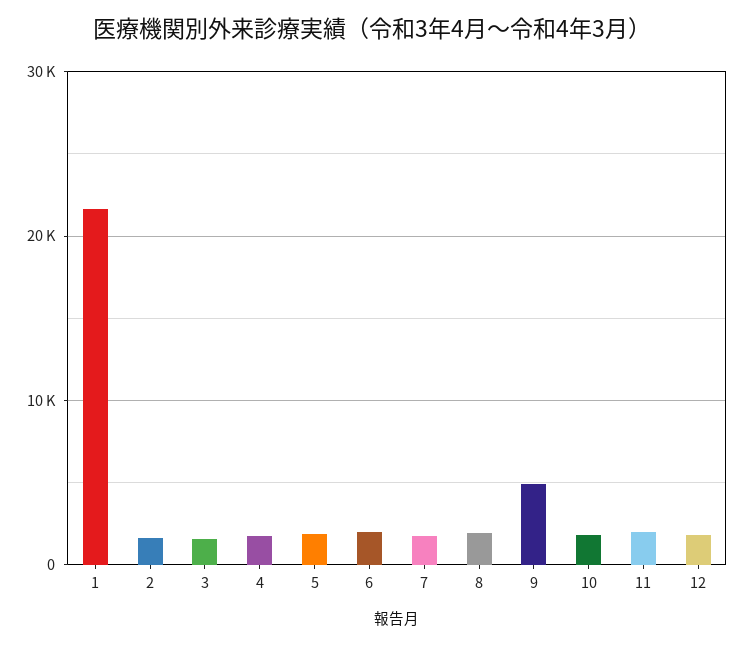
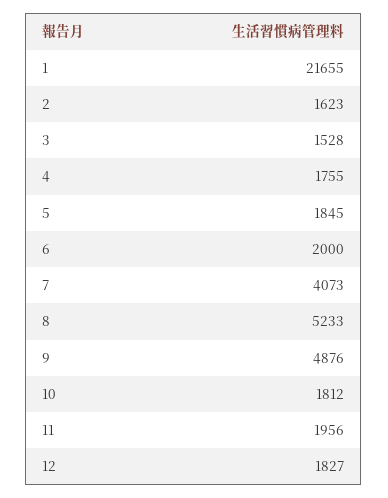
  {
    "1": 21655,
    "2": 1623,
    "3": 1528,
    "4": 1755,
    "5": 1845,
    "6": 2000,
-   "7": 2000,
+   "7": 4073,
-   "8": 2000,
+   "8": 5233,
    "9": 4876,
    "10": 1812,
    "11": 1956,
    "12": 1827
  }

